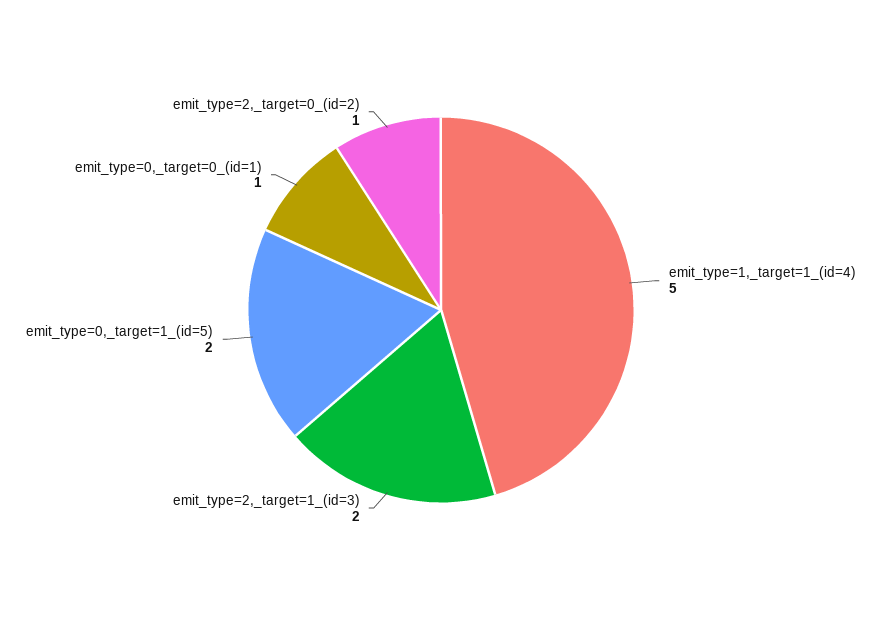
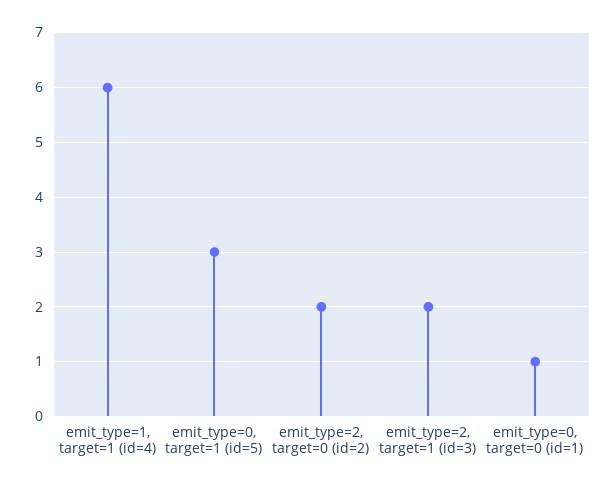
  {
-   "emit_type=1,_target=1_(id=4)": 5,
+   "emit_type=1,_target=1_(id=4)": 6,
    "emit_type=2,_target=1_(id=3)": 2,
-   "emit_type=0,_target=1_(id=5)": 2,
+   "emit_type=0,_target=1_(id=5)": 3,
    "emit_type=0,_target=0_(id=1)": 1,
-   "emit_type=2,_target=0_(id=2)": 1
+   "emit_type=2,_target=0_(id=2)": 2
  }

